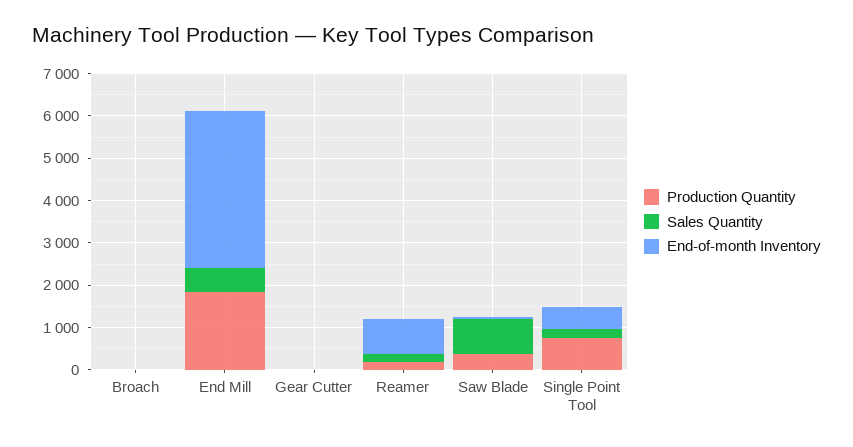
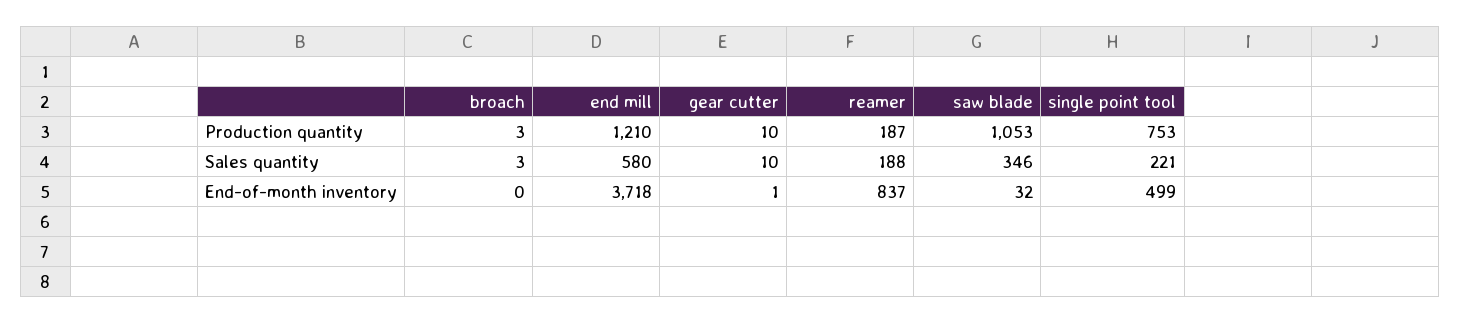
  {
    "Production Quantity": {
      "Broach": 3,
-     "End Mill": 1800,
+     "End Mill": 1210,
      "Gear Cutter": 10,
      "Reamer": 187,
-     "Saw Blade": 400,
+     "Saw Blade": 1053,
      "Single Point Tool": 753
    },
    "Sales Quantity": {
      "Broach": 3,
      "End Mill": 580,
      "Gear Cutter": 10,
      "Reamer": 188,
-     "Saw Blade": 800,
+     "Saw Blade": 346,
      "Single Point Tool": 221
    },
    "End-of-month Inventory": {
      "Broach": 0,
      "End Mill": 3718,
      "Gear Cutter": 1,
      "Reamer": 837,
      "Saw Blade": 32,
      "Single Point Tool": 499
    }
  }

